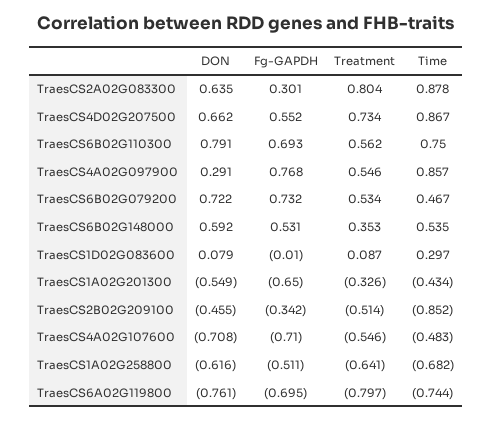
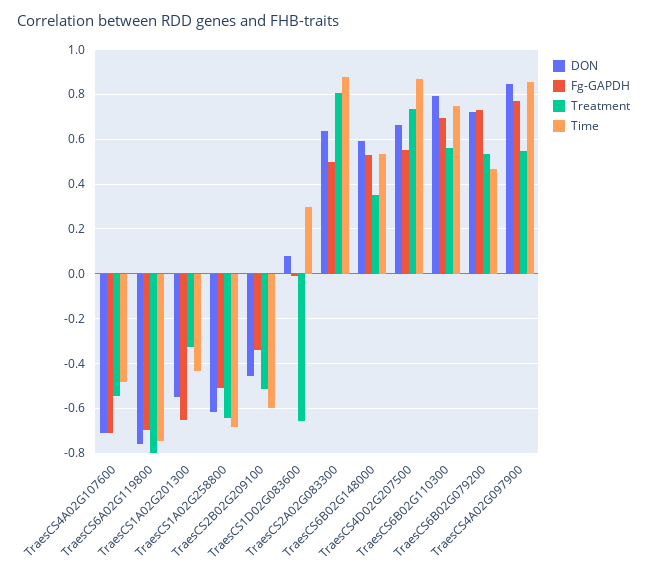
  {
    "DON": {
      "TraesCS2A02G083300": 0.635,
      "TraesCS4D02G207500": 0.662,
      "TraesCS6B02G110300": 0.791,
-     "TraesCS4A02G097900": 0.291,
+     "TraesCS4A02G097900": 0.85,
      "TraesCS6B02G079200": 0.722,
      "TraesCS6B02G148000": 0.592,
      "TraesCS1D02G083600": 0.079,
      "TraesCS1A02G201300": -0.549,
      "TraesCS2B02G209100": -0.455,
      "TraesCS4A02G107600": -0.708,
      "TraesCS1A02G258800": -0.616,
      "TraesCS6A02G119800": -0.761
    },
    "Fg-GAPDH": {
-     "TraesCS2A02G083300": 0.301,
+     "TraesCS2A02G083300": 0.5,
      "TraesCS4D02G207500": 0.552,
      "TraesCS6B02G110300": 0.693,
      "TraesCS4A02G097900": 0.768,
      "TraesCS6B02G079200": 0.732,
      "TraesCS6B02G148000": 0.531,
      "TraesCS1D02G083600": -0.01,
      "TraesCS1A02G201300": -0.65,
      "TraesCS2B02G209100": -0.342,
      "TraesCS4A02G107600": -0.71,
      "TraesCS1A02G258800": -0.511,
      "TraesCS6A02G119800": -0.695
    },
    "Treatment": {
      "TraesCS2A02G083300": 0.804,
      "TraesCS4D02G207500": 0.734,
      "TraesCS6B02G110300": 0.562,
      "TraesCS4A02G097900": 0.546,
      "TraesCS6B02G079200": 0.534,
      "TraesCS6B02G148000": 0.353,
-     "TraesCS1D02G083600": 0.087,
+     "TraesCS1D02G083600": -0.65,
      "TraesCS1A02G201300": -0.326,
      "TraesCS2B02G209100": -0.514,
      "TraesCS4A02G107600": -0.546,
      "TraesCS1A02G258800": -0.641,
      "TraesCS6A02G119800": -0.797
    },
    "Time": {
      "TraesCS2A02G083300": 0.878,
      "TraesCS4D02G207500": 0.867,
      "TraesCS6B02G110300": 0.75,
      "TraesCS4A02G097900": 0.857,
      "TraesCS6B02G079200": 0.467,
      "TraesCS6B02G148000": 0.535,
      "TraesCS1D02G083600": 0.297,
      "TraesCS1A02G201300": -0.434,
-     "TraesCS2B02G209100": -0.852,
+     "TraesCS2B02G209100": -0.6,
      "TraesCS4A02G107600": -0.483,
      "TraesCS1A02G258800": -0.682,
      "TraesCS6A02G119800": -0.744
    }
  }

